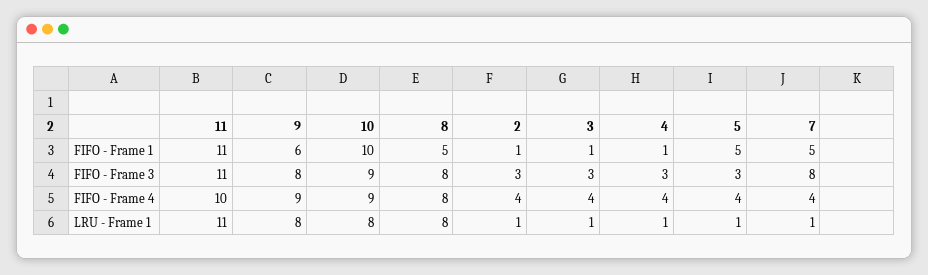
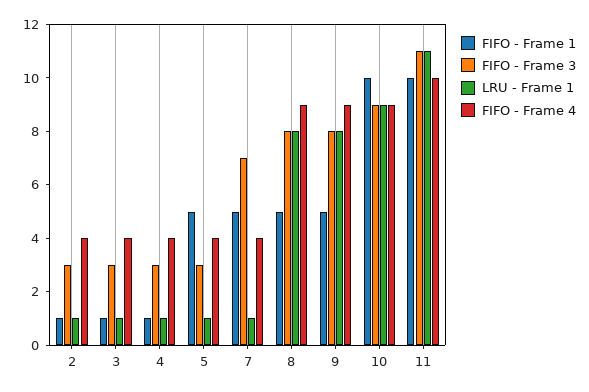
  {
    "FIFO - Frame 1": {
-     "11": 11,
+     "11": 10,
-     "9": 6,
+     "9": 5,
      "10": 10,
      "8": 5,
      "2": 1,
      "3": 1,
      "4": 1,
      "5": 5,
      "7": 5
    },
    "FIFO - Frame 3": {
      "11": 11,
      "9": 8,
      "10": 9,
      "8": 8,
      "2": 3,
      "3": 3,
      "4": 3,
      "5": 3,
-     "7": 8
+     "7": 7
    },
    "FIFO - Frame 4": {
      "11": 10,
      "9": 9,
      "10": 9,
-     "8": 8,
+     "8": 9,
      "2": 4,
      "3": 4,
      "4": 4,
      "5": 4,
      "7": 4
    },
    "LRU - Frame 1": {
      "11": 11,
      "9": 8,
-     "10": 8,
+     "10": 9,
      "8": 8,
      "2": 1,
      "3": 1,
      "4": 1,
      "5": 1,
      "7": 1
    }
  }

